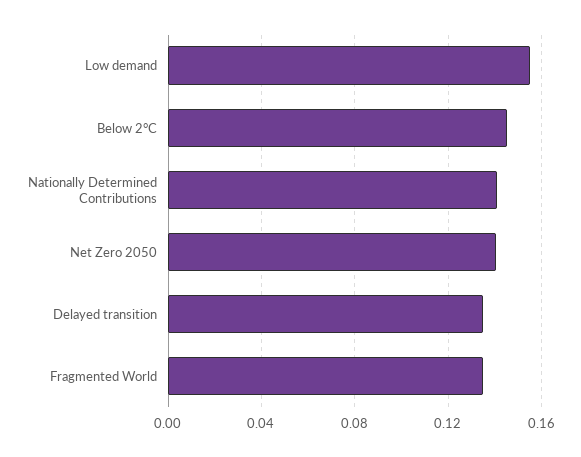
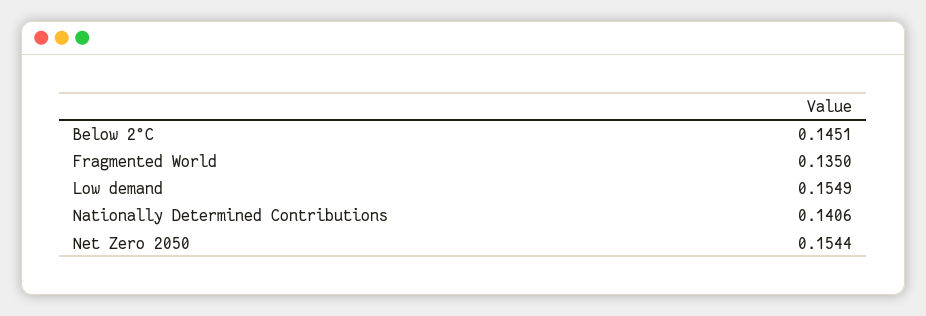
  {
    "Low demand": 0.1549,
    "Below 2°C": 0.1451,
    "Nationally Determined Contributions": 0.1406,
-   "Net Zero 2050": 0.14,
+   "Net Zero 2050": 0.1544,
-   "Delayed transition": 0.135,
    "Fragmented World": 0.135
  }

